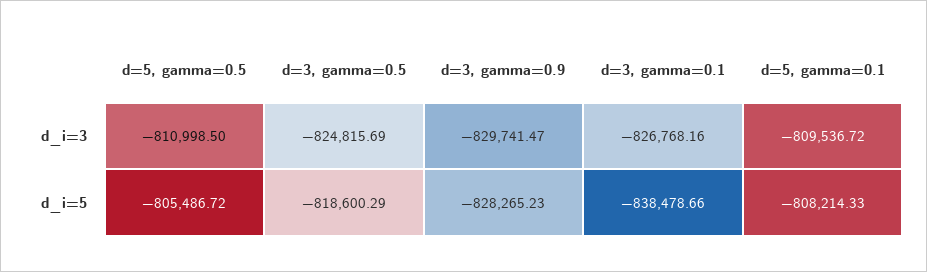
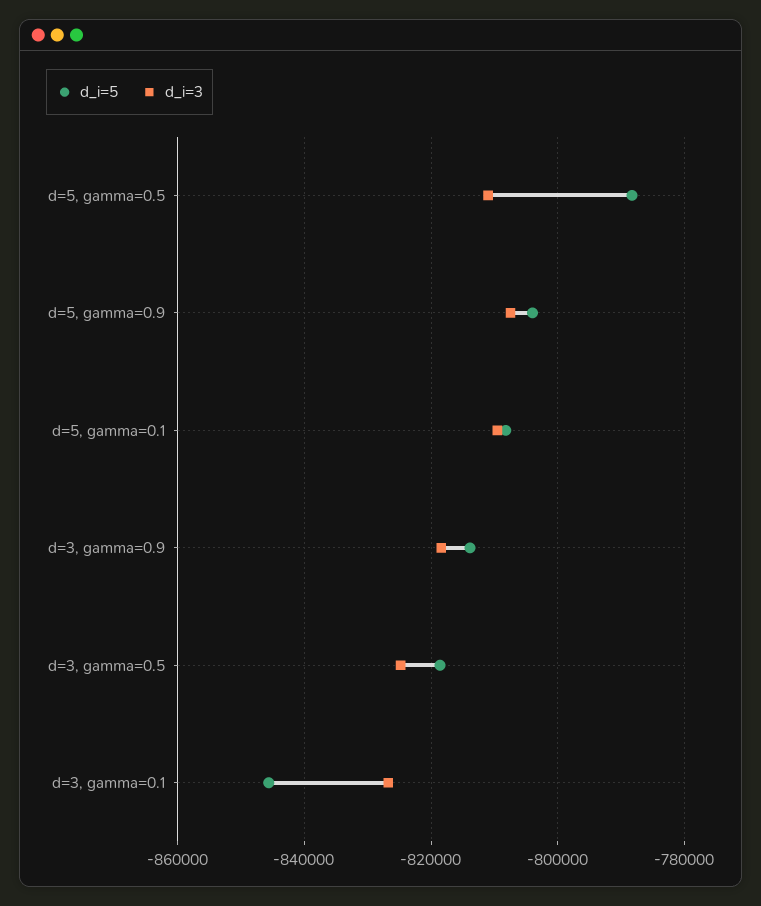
  {
    "d_i=3": {
      "d=5, gamma=0.5": -810998.5,
      "d=3, gamma=0.5": -824815.69,
-     "d=3, gamma=0.9": -829741.47,
+     "d=3, gamma=0.9": -818000,
      "d=3, gamma=0.1": -826768.16,
-     "d=5, gamma=0.1": -809536.72
+     "d=5, gamma=0.1": -809536.72,
+     "d=5, gamma=0.9": -808000
    },
    "d_i=5": {
-     "d=5, gamma=0.5": -805486.72,
+     "d=5, gamma=0.5": -788000,
      "d=3, gamma=0.5": -818600.29,
-     "d=3, gamma=0.9": -828265.23,
+     "d=3, gamma=0.9": -814000,
-     "d=3, gamma=0.1": -838478.66,
+     "d=3, gamma=0.1": -846000,
-     "d=5, gamma=0.1": -808214.33
+     "d=5, gamma=0.1": -808214.33,
+     "d=5, gamma=0.9": -804000
    }
  }

